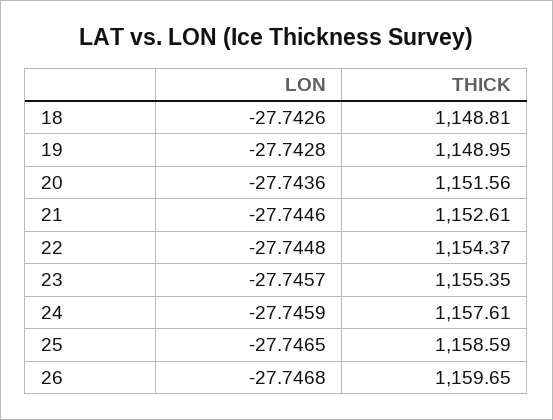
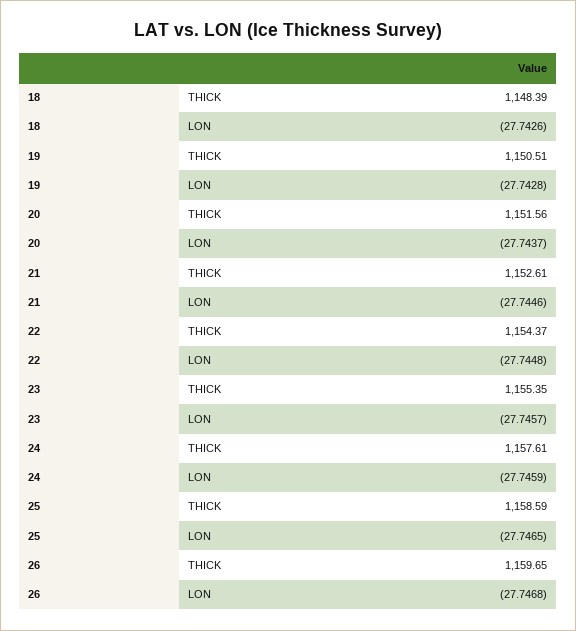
  {
    "LON": {
      "18": -27.7426,
      "19": -27.7428,
-     "20": -27.7436,
+     "20": -27.7437,
      "21": -27.7446,
      "22": -27.7448,
      "23": -27.7457,
      "24": -27.7459,
      "25": -27.7465,
      "26": -27.7468
    },
    "THICK": {
-     "18": 1148.81,
+     "18": 1148.39,
-     "19": 1148.95,
+     "19": 1150.51,
      "20": 1151.56,
      "21": 1152.61,
      "22": 1154.37,
      "23": 1155.35,
      "24": 1157.61,
      "25": 1158.59,
      "26": 1159.65
    }
  }

